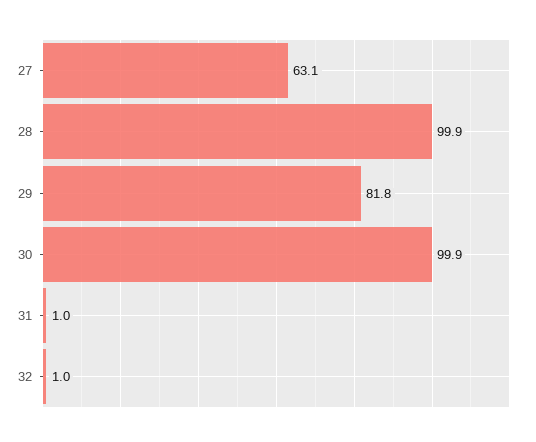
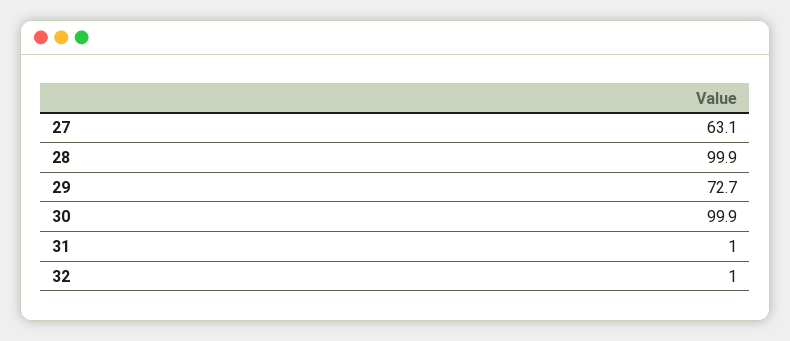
  {
    "27": 63.1,
    "28": 99.9,
-   "29": 81.8,
+   "29": 72.7,
    "30": 99.9,
    "31": 1,
    "32": 1
  }

